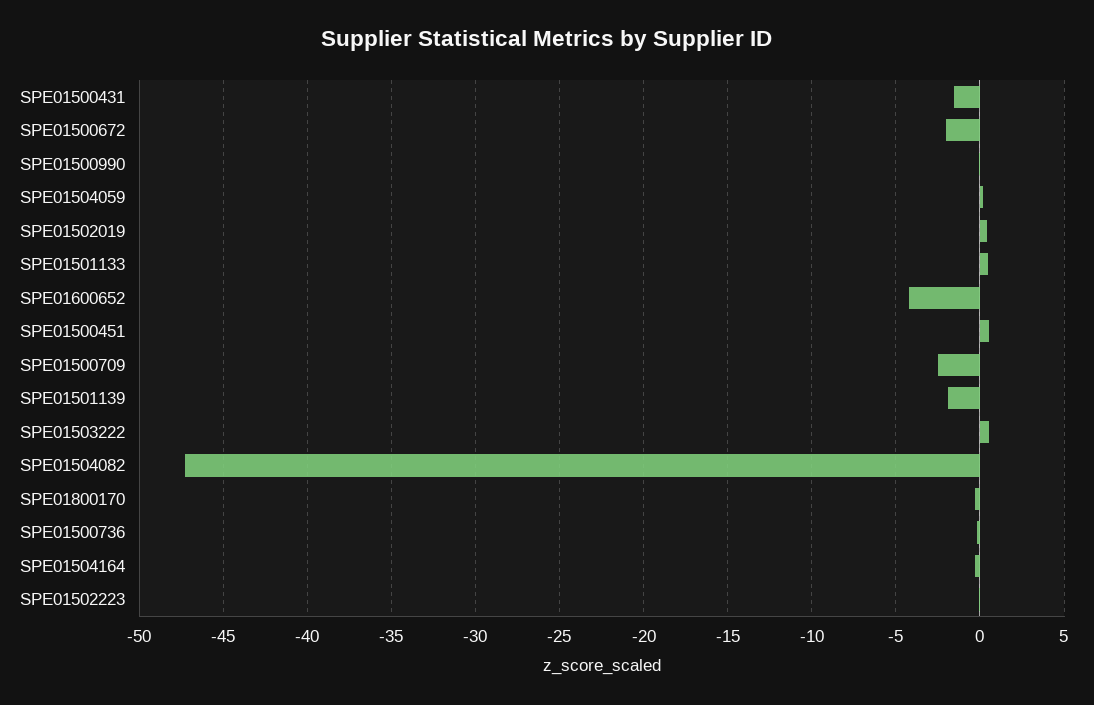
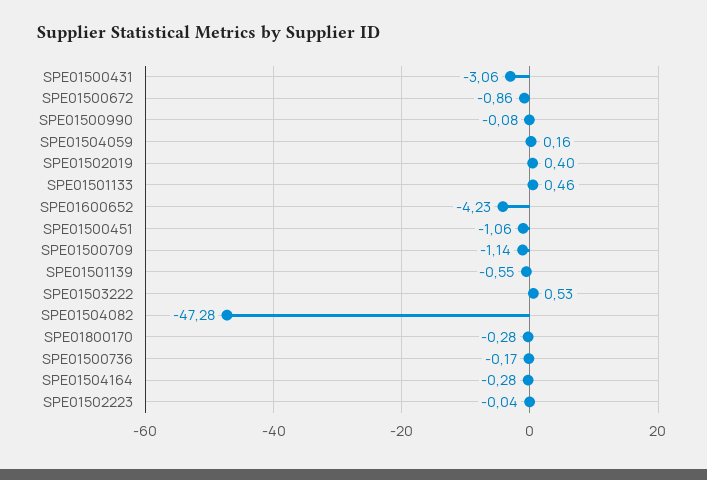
  {
-   "SPE01500431": -1.5,
+   "SPE01500431": -3.06,
-   "SPE01500672": -2,
+   "SPE01500672": -0.86,
    "SPE01500990": -0.08,
    "SPE01504059": 0.16,
    "SPE01502019": 0.4,
    "SPE01501133": 0.46,
    "SPE01600652": -4.23,
-   "SPE01500451": 0.5,
+   "SPE01500451": -1.06,
-   "SPE01500709": -2.5,
+   "SPE01500709": -1.14,
-   "SPE01501139": -2,
+   "SPE01501139": -0.55,
    "SPE01503222": 0.53,
    "SPE01504082": -47.28,
    "SPE01800170": -0.28,
    "SPE01500736": -0.17,
    "SPE01504164": -0.28,
    "SPE01502223": -0.04
  }

